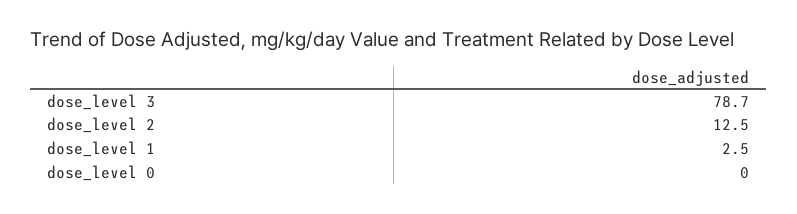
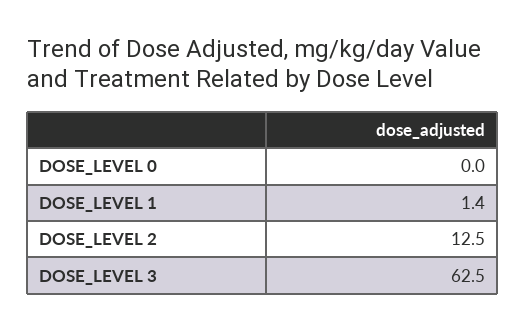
  {
-   "dose_level 3": 78.7,
+   "dose_level 3": 62.5,
    "dose_level 2": 12.5,
-   "dose_level 1": 2.5,
+   "dose_level 1": 1.4,
    "dose_level 0": 0
  }

